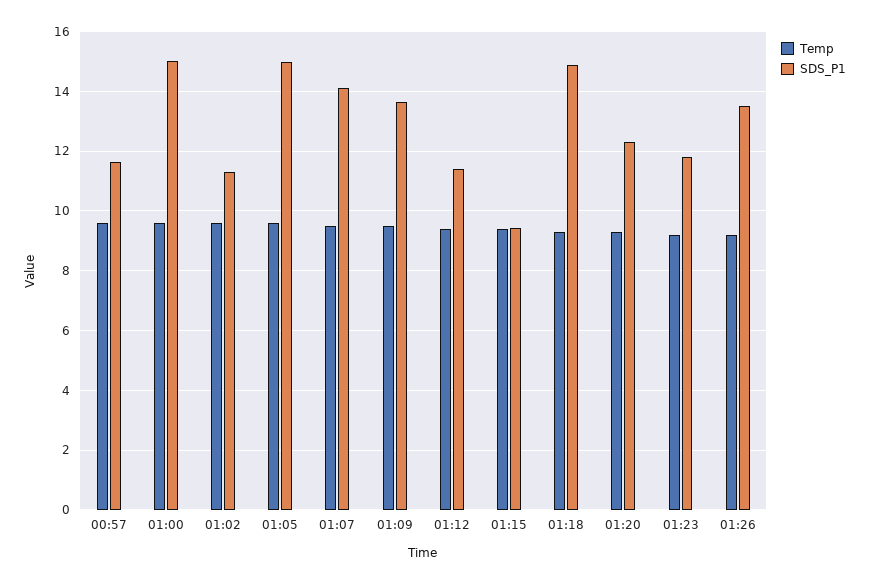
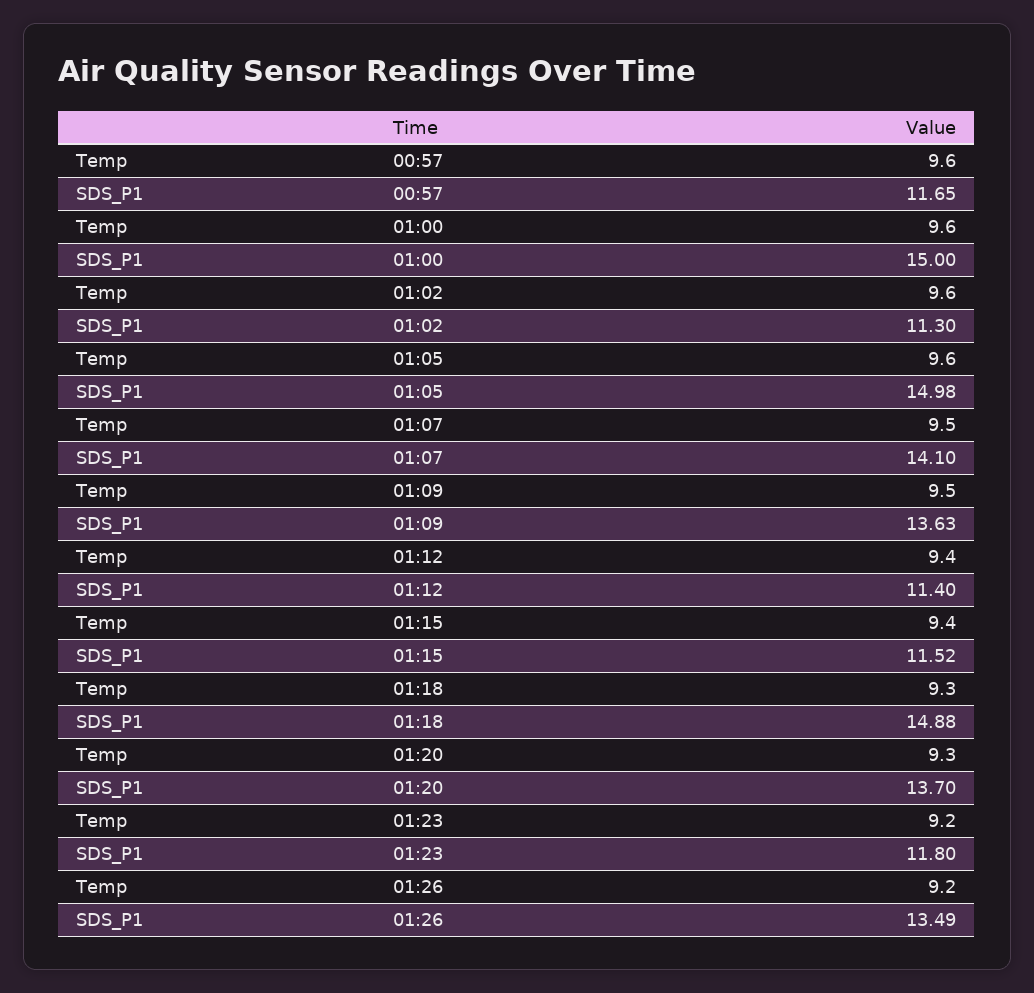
  {
    "Temp": {
      "00:57": 9.6,
      "01:00": 9.6,
      "01:02": 9.6,
      "01:05": 9.6,
      "01:07": 9.5,
      "01:09": 9.5,
      "01:12": 9.4,
      "01:15": 9.4,
      "01:18": 9.3,
      "01:20": 9.3,
      "01:23": 9.2,
      "01:26": 9.2
    },
    "SDS_P1": {
      "00:57": 11.65,
      "01:00": 15,
      "01:02": 11.3,
      "01:05": 14.98,
      "01:07": 14.1,
      "01:09": 13.63,
      "01:12": 11.4,
-     "01:15": 9.5,
+     "01:15": 11.52,
      "01:18": 14.88,
-     "01:20": 12.25,
+     "01:20": 13.7,
      "01:23": 11.8,
      "01:26": 13.49
    }
  }

